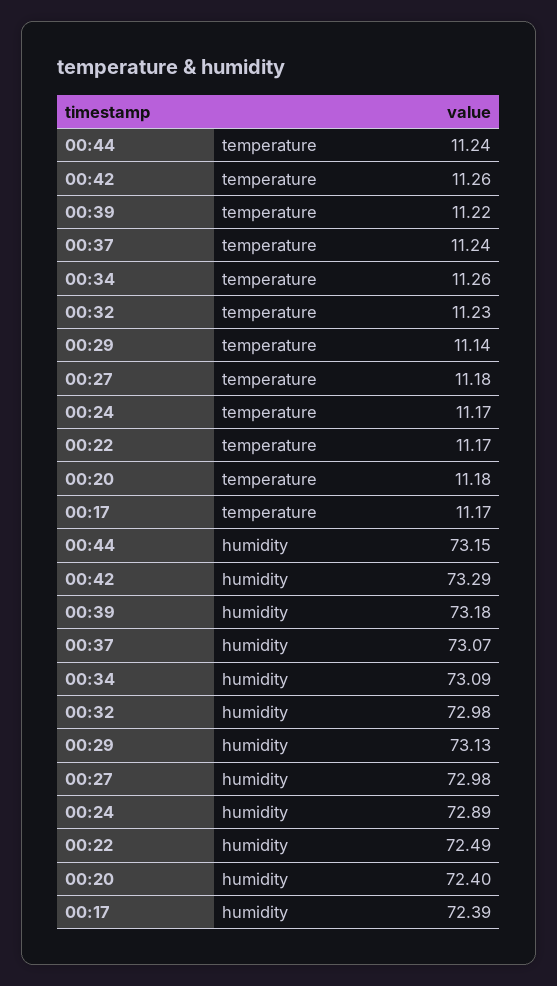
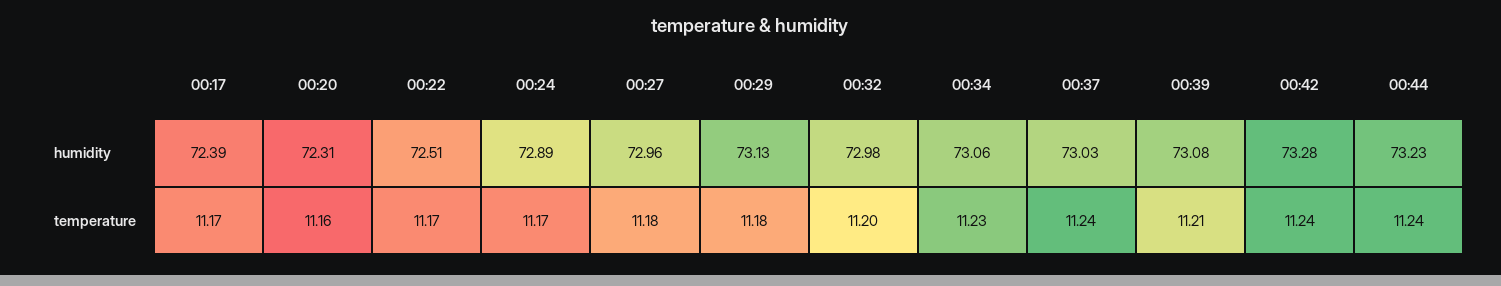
  {
    "00:44": {
      "temperature": 11.24,
-     "humidity": 73.15
+     "humidity": 73.23
    },
    "00:42": {
-     "temperature": 11.26,
+     "temperature": 11.24,
-     "humidity": 73.29
+     "humidity": 73.28
    },
    "00:39": {
-     "temperature": 11.22,
+     "temperature": 11.21,
-     "humidity": 73.18
+     "humidity": 73.08
    },
    "00:37": {
      "temperature": 11.24,
-     "humidity": 73.07
+     "humidity": 73.03
    },
    "00:34": {
-     "temperature": 11.26,
+     "temperature": 11.23,
-     "humidity": 73.09
+     "humidity": 73.06
    },
    "00:32": {
-     "temperature": 11.23,
+     "temperature": 11.2,
      "humidity": 72.98
    },
    "00:29": {
-     "temperature": 11.14,
+     "temperature": 11.18,
      "humidity": 73.13
    },
    "00:27": {
      "temperature": 11.18,
-     "humidity": 72.98
+     "humidity": 72.96
    },
    "00:24": {
      "temperature": 11.17,
      "humidity": 72.89
    },
    "00:22": {
      "temperature": 11.17,
-     "humidity": 72.49
+     "humidity": 72.51
    },
    "00:20": {
-     "temperature": 11.18,
+     "temperature": 11.16,
-     "humidity": 72.4
+     "humidity": 72.31
    },
    "00:17": {
      "temperature": 11.17,
      "humidity": 72.39
    }
  }

